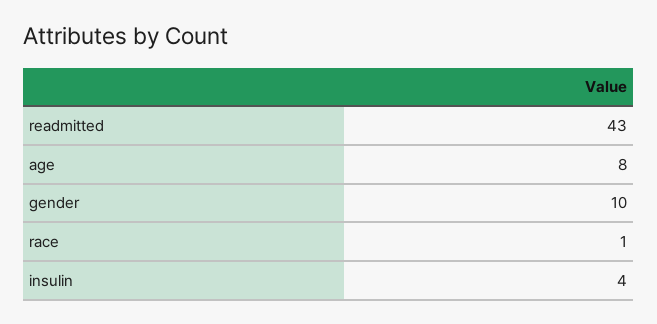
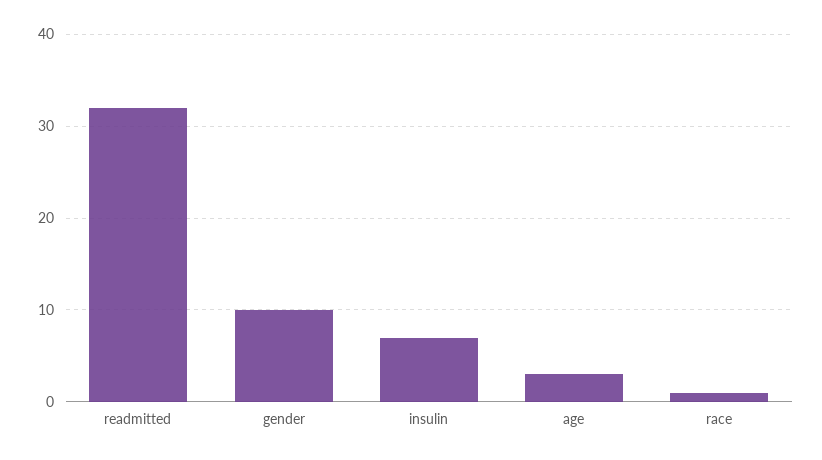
  {
-   "readmitted": 43,
+   "readmitted": 32,
-   "age": 8,
+   "age": 3,
    "gender": 10,
    "race": 1,
-   "insulin": 4
+   "insulin": 7
  }

